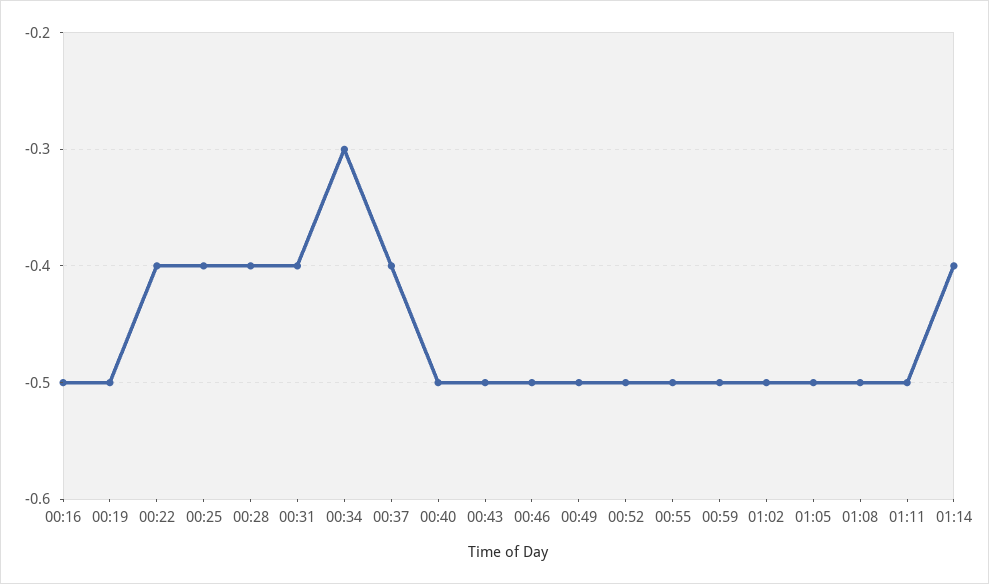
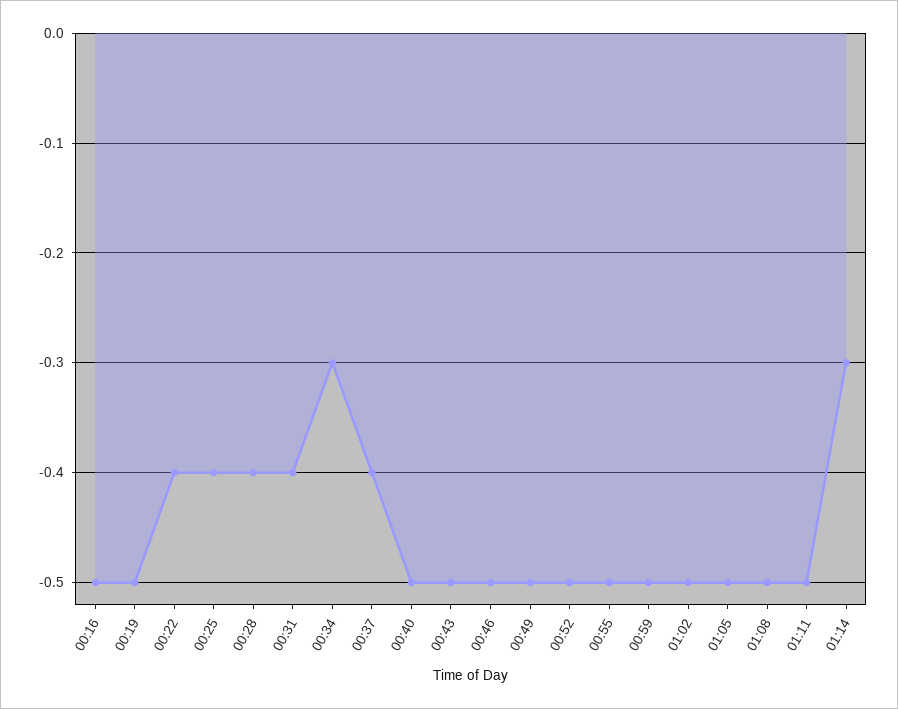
  {
    "00:16": -0.5,
    "00:19": -0.5,
    "00:22": -0.4,
    "00:25": -0.4,
    "00:28": -0.4,
    "00:31": -0.4,
    "00:34": -0.3,
    "00:37": -0.4,
    "00:40": -0.5,
    "00:43": -0.5,
    "00:46": -0.5,
    "00:49": -0.5,
    "00:52": -0.5,
    "00:55": -0.5,
    "00:59": -0.5,
    "01:02": -0.5,
    "01:05": -0.5,
    "01:08": -0.5,
    "01:11": -0.5,
-   "01:14": -0.4
+   "01:14": -0.3
  }

